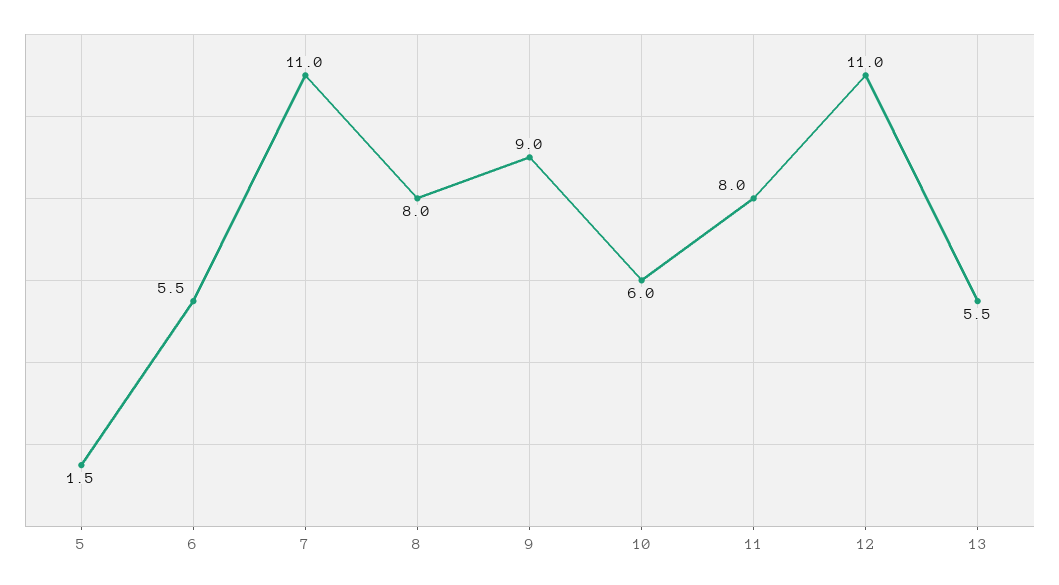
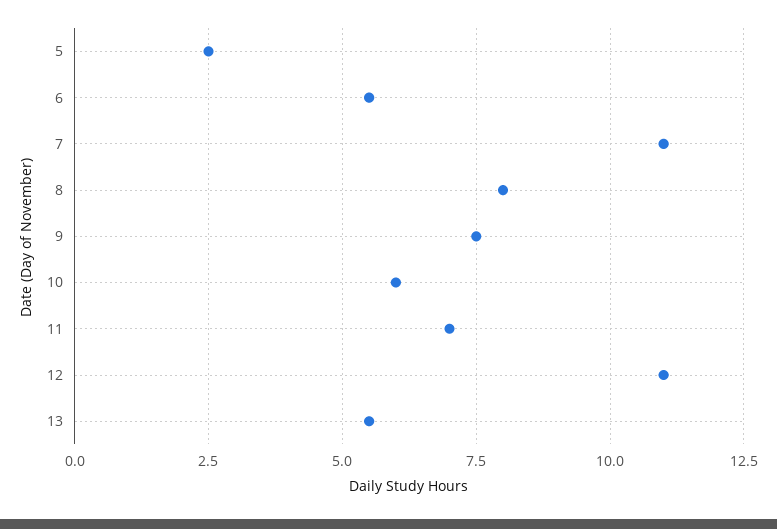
  {
-   "5": 1.5,
+   "5": 2.5,
    "6": 5.5,
    "7": 11,
    "8": 8,
-   "9": 9,
+   "9": 7.5,
    "10": 6,
-   "11": 8,
+   "11": 7,
    "12": 11,
    "13": 5.5
  }

